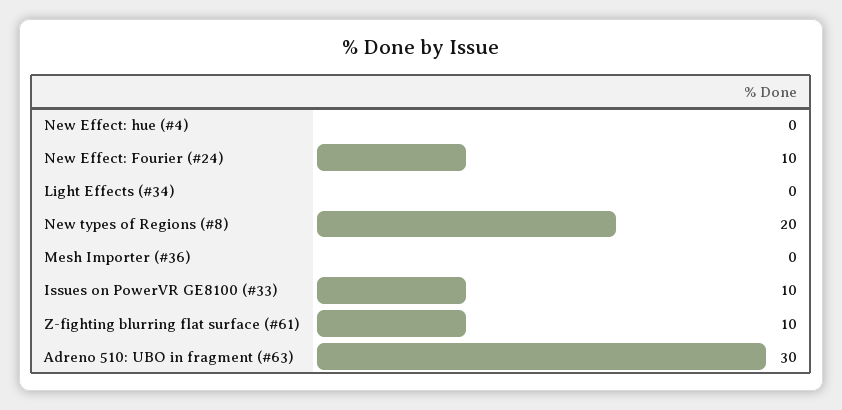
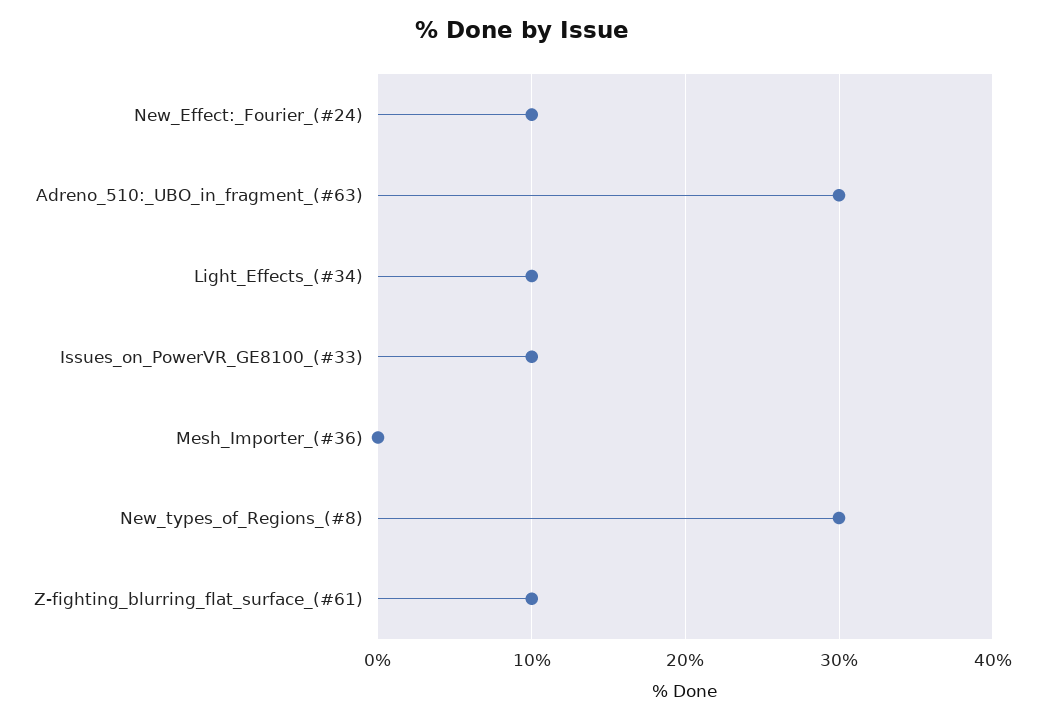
  {
-   "New Effect: hue (#4)": 0,
    "New Effect: Fourier (#24)": 10,
-   "Light Effects (#34)": 0,
+   "Light Effects (#34)": 10,
-   "New types of Regions (#8)": 20,
+   "New types of Regions (#8)": 30,
    "Mesh Importer (#36)": 0,
    "Issues on PowerVR GE8100 (#33)": 10,
    "Z-fighting blurring flat surface (#61)": 10,
    "Adreno 510: UBO in fragment (#63)": 30
  }

